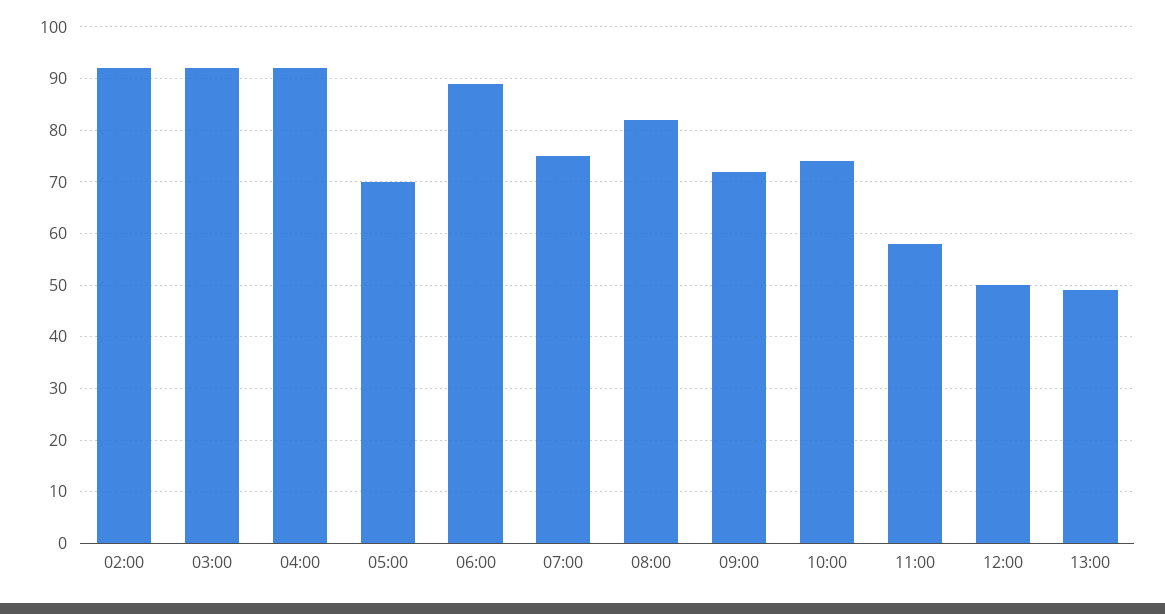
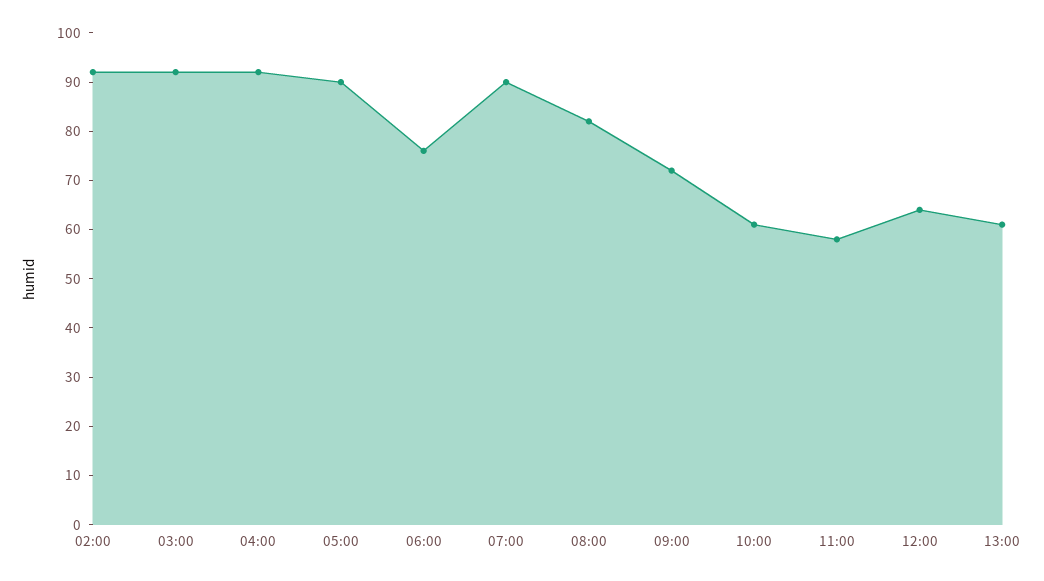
  {
    "02:00": 90,
    "03:00": 90,
    "04:00": 90,
-   "05:00": 70,
+   "05:00": 90,
-   "06:00": 90,
+   "06:00": 75,
-   "07:00": 75,
+   "07:00": 90,
    "08:00": 80,
    "09:00": 70,
-   "10:00": 75,
+   "10:00": 60,
    "11:00": 60,
-   "12:00": 50,
+   "12:00": 65,
-   "13:00": 50
+   "13:00": 60
  }

